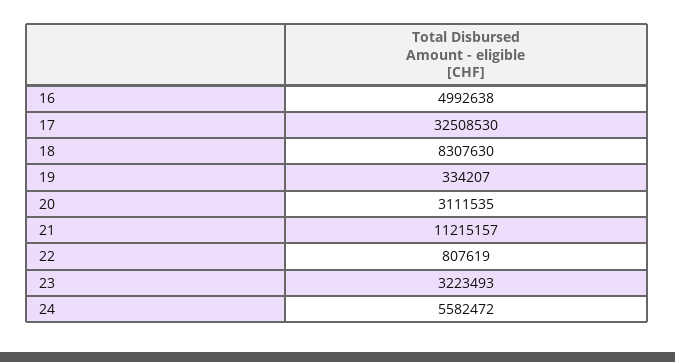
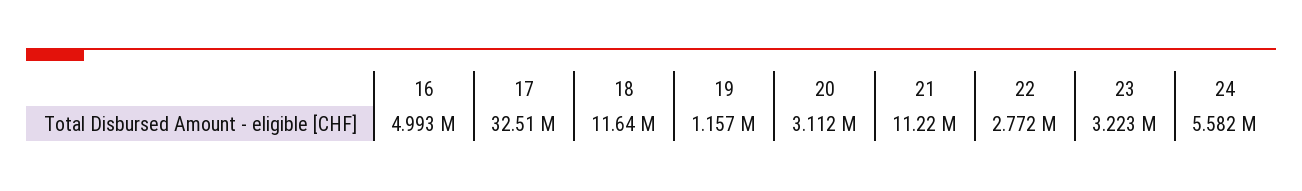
  {
    "16": 4992638,
    "17": 32508530,
-   "18": 8307630,
+   "18": 11640000,
-   "19": 334207,
+   "19": 1157000,
    "20": 3111535,
    "21": 11215157,
-   "22": 807619,
+   "22": 2772000,
    "23": 3223493,
    "24": 5582472
  }

